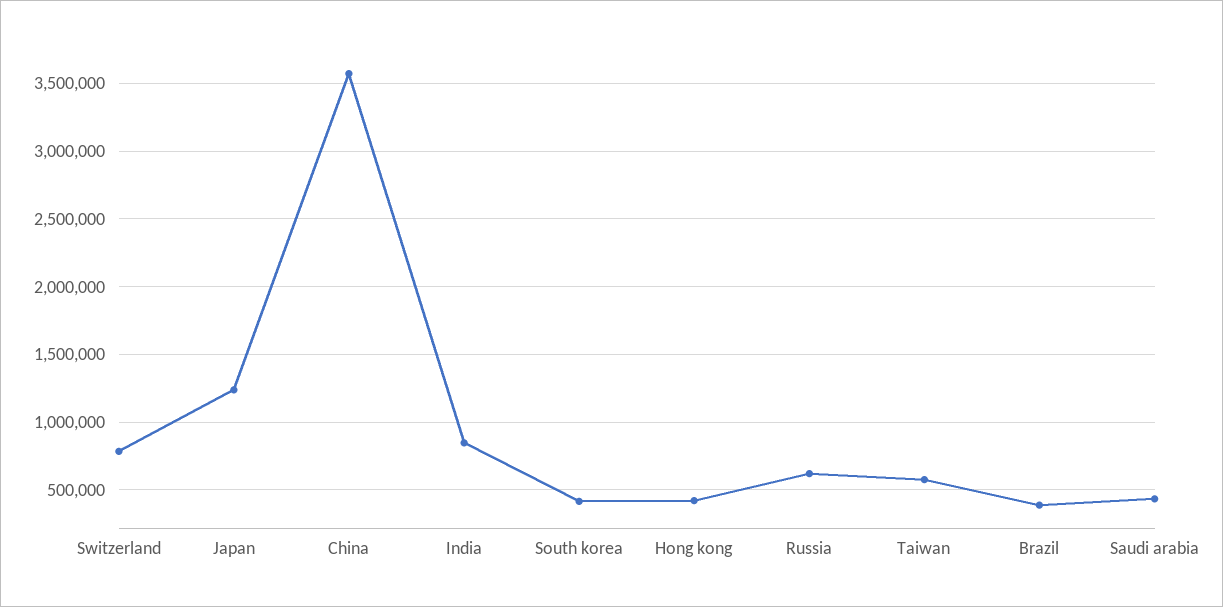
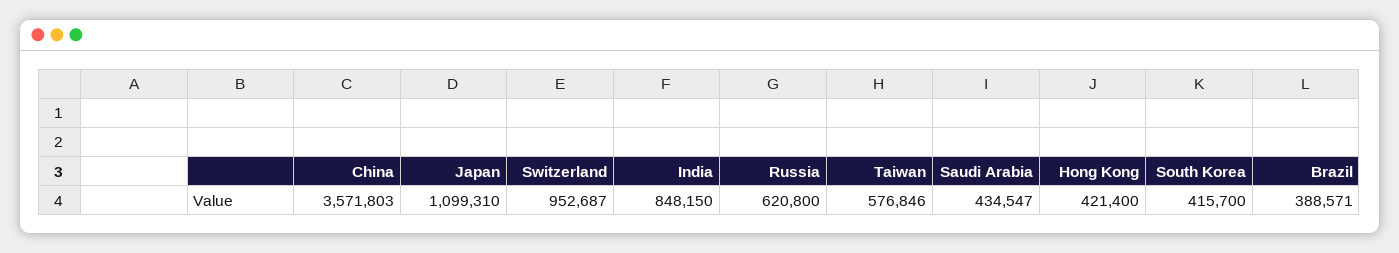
  {
-   "Switzerland": 800000,
+   "Switzerland": 952687,
-   "Japan": 1250000,
+   "Japan": 1099310,
    "China": 3571803,
    "India": 848150,
    "South korea": 415700,
    "Hong kong": 421400,
    "Russia": 620800,
    "Taiwan": 576846,
    "Brazil": 388571,
    "Saudi arabia": 434547
  }

